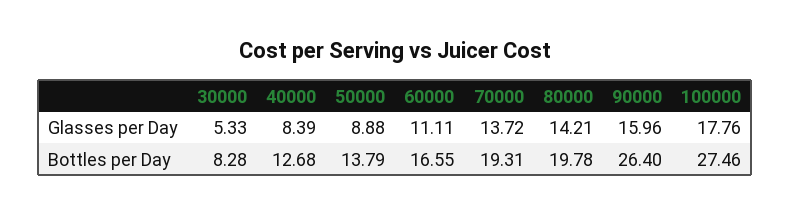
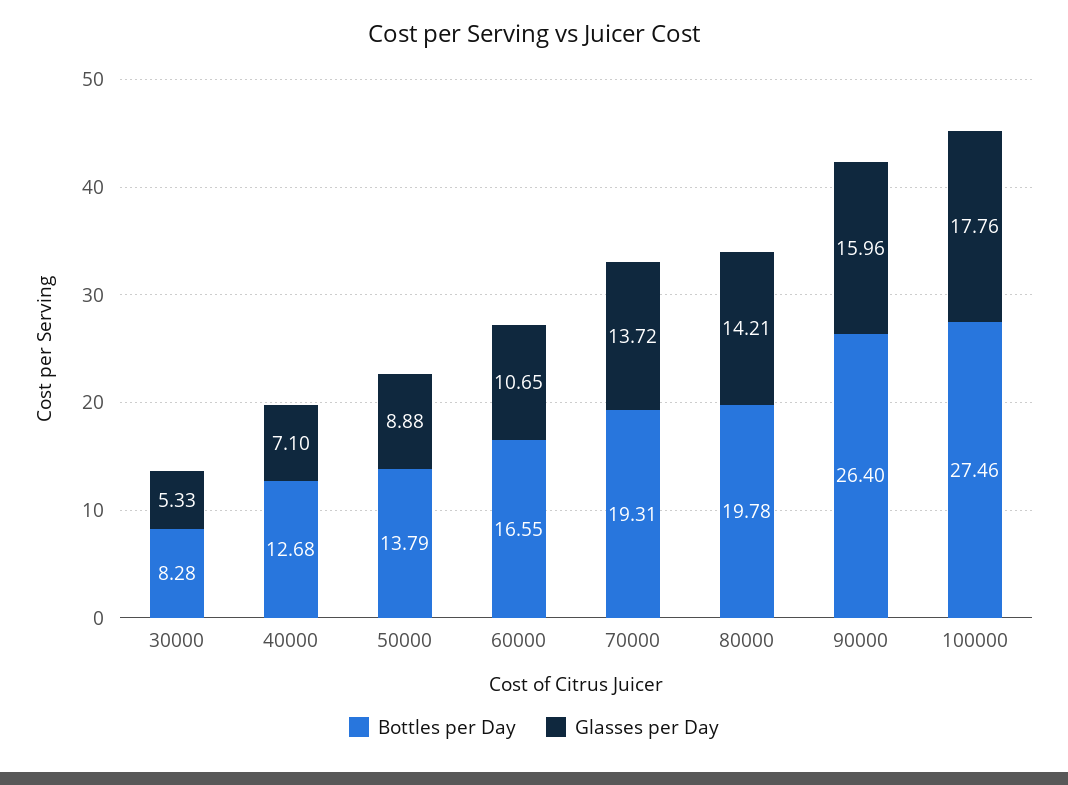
  {
    "Glasses per Day": {
      "30000": 5.33,
-     "40000": 8.39,
+     "40000": 7.1,
      "50000": 8.88,
-     "60000": 11.11,
+     "60000": 10.65,
      "70000": 13.72,
      "80000": 14.21,
      "90000": 15.96,
      "100000": 17.76
    },
    "Bottles per Day": {
      "30000": 8.28,
      "40000": 12.68,
      "50000": 13.79,
      "60000": 16.55,
      "70000": 19.31,
      "80000": 19.78,
      "90000": 26.4,
      "100000": 27.46
    }
  }

